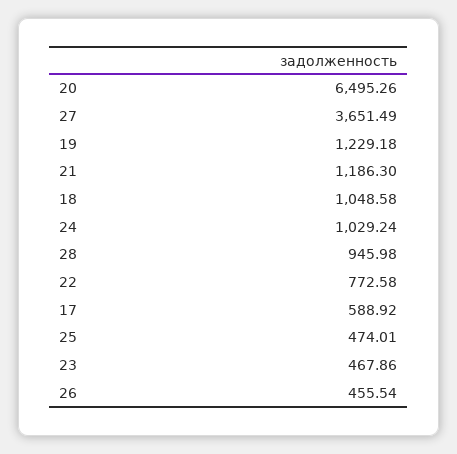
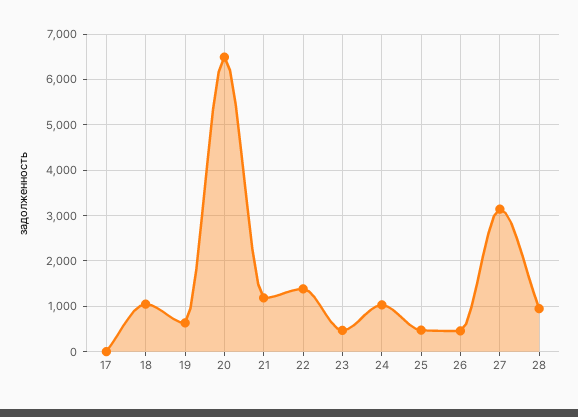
  {
    "20": 6495.26,
-   "27": 3651.49,
+   "27": 3200,
-   "19": 1229.18,
+   "19": 600,
    "21": 1186.3,
    "18": 1048.58,
    "24": 1029.24,
    "28": 945.98,
-   "22": 772.58,
+   "22": 1400,
-   "17": 588.92,
+   "17": 0,
    "25": 474.01,
    "23": 467.86,
    "26": 455.54
  }

